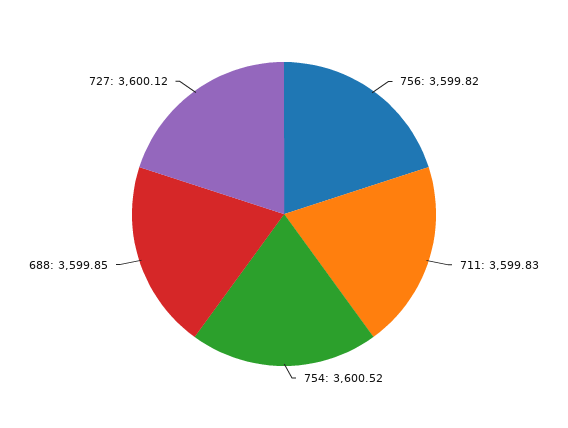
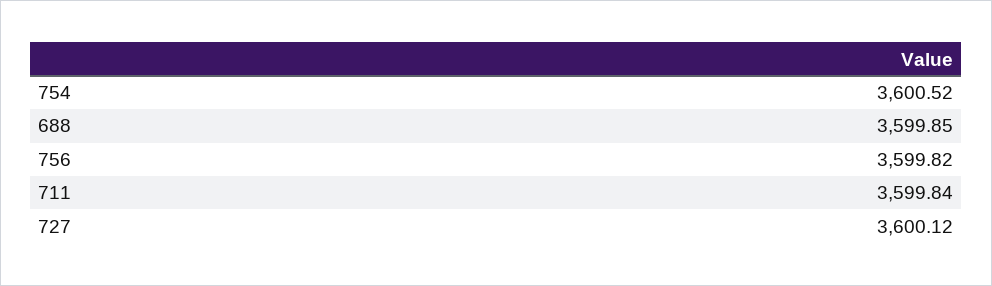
  {
    "756": 3599.82,
-   "711": 3599.83,
+   "711": 3599.84,
    "754": 3600.52,
    "688": 3599.85,
    "727": 3600.12
  }

